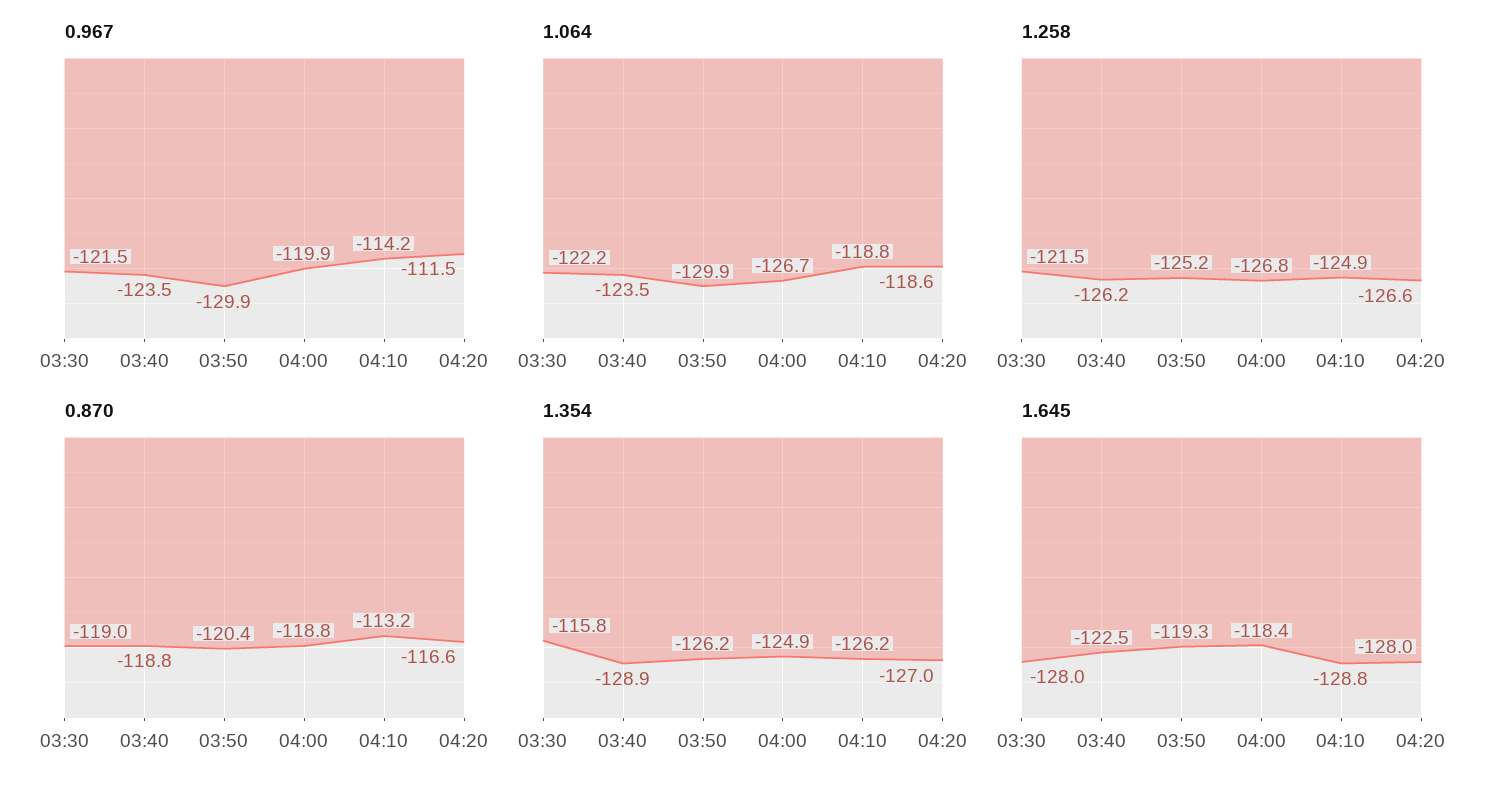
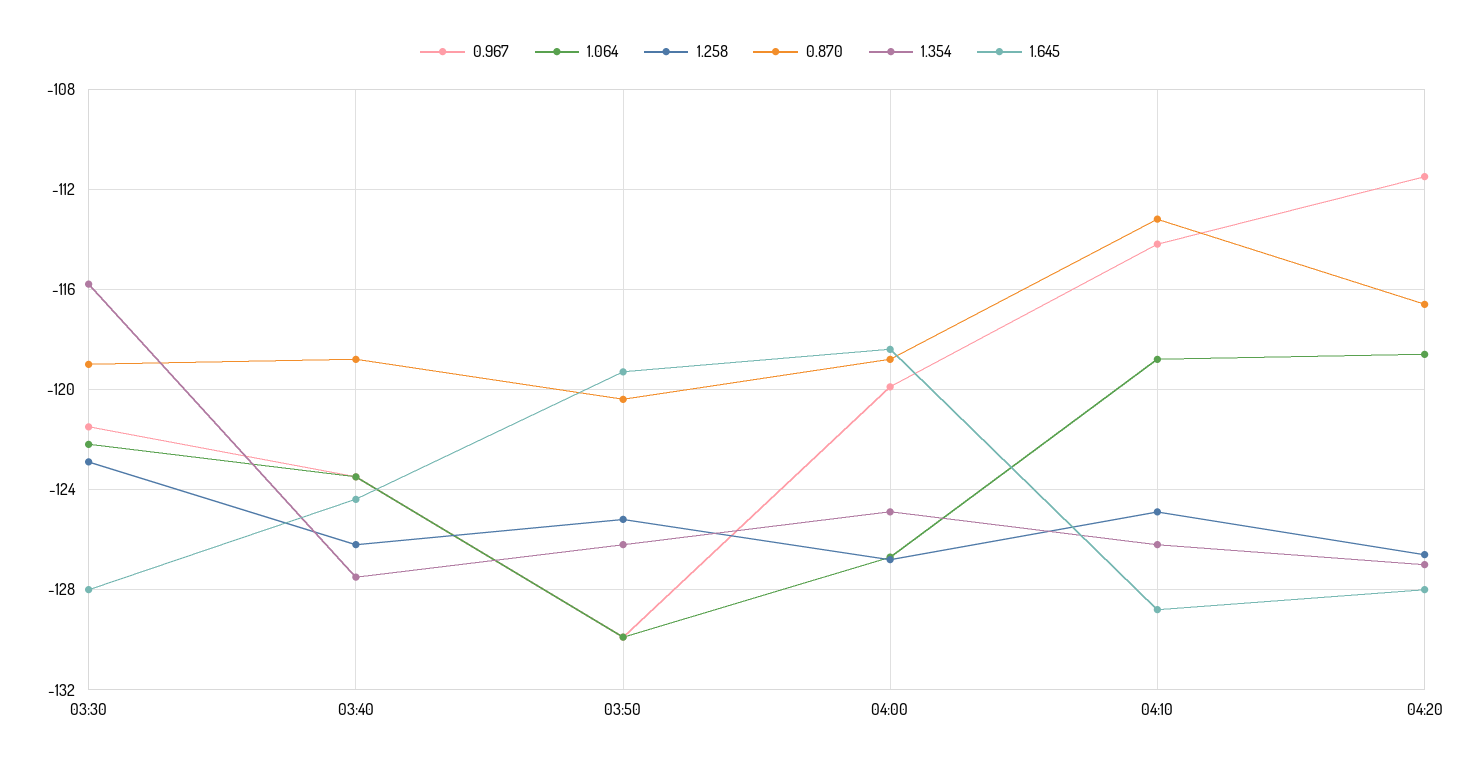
  {
    "0.967": {
      "03:30": -121.5,
      "03:40": -123.5,
      "03:50": -129.9,
      "04:00": -119.9,
      "04:10": -114.2,
      "04:20": -111.5
    },
    "1.064": {
      "03:30": -122.2,
      "03:40": -123.5,
      "03:50": -129.9,
      "04:00": -126.7,
      "04:10": -118.8,
      "04:20": -118.6
    },
    "1.258": {
-     "03:30": -121.5,
+     "03:30": -123,
      "03:40": -126.2,
      "03:50": -125.2,
      "04:00": -126.8,
      "04:10": -124.9,
      "04:20": -126.6
    },
    "0.870": {
      "03:30": -119,
      "03:40": -118.8,
      "03:50": -120.4,
      "04:00": -118.8,
      "04:10": -113.2,
      "04:20": -116.6
    },
    "1.354": {
      "03:30": -115.8,
-     "03:40": -128.9,
+     "03:40": -127.5,
      "03:50": -126.2,
      "04:00": -124.9,
      "04:10": -126.2,
      "04:20": -127
    },
    "1.645": {
      "03:30": -128,
-     "03:40": -122.5,
+     "03:40": -124.5,
      "03:50": -119.3,
      "04:00": -118.4,
      "04:10": -128.8,
      "04:20": -128
    }
  }

